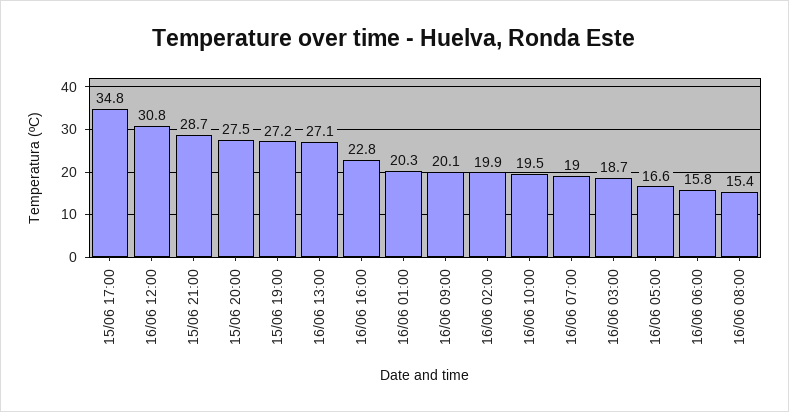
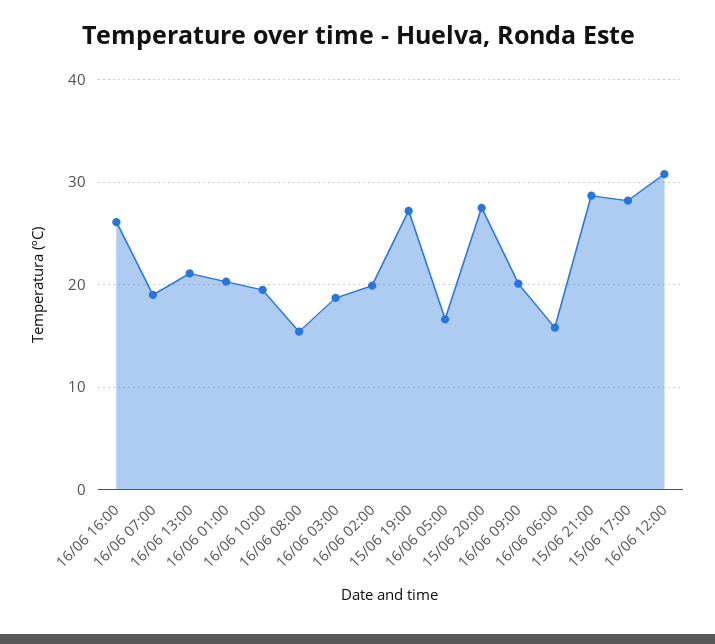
  {
-   "15/06 17:00": 34.8,
+   "15/06 17:00": 28,
    "16/06 12:00": 30.8,
    "15/06 21:00": 28.7,
    "15/06 20:00": 27.5,
    "15/06 19:00": 27.2,
-   "16/06 13:00": 27.1,
+   "16/06 13:00": 21,
-   "16/06 16:00": 22.8,
+   "16/06 16:00": 26,
    "16/06 01:00": 20.3,
    "16/06 09:00": 20.1,
    "16/06 02:00": 19.9,
    "16/06 10:00": 19.5,
    "16/06 07:00": 19,
    "16/06 03:00": 18.7,
    "16/06 05:00": 16.6,
    "16/06 06:00": 15.8,
    "16/06 08:00": 15.4
  }

